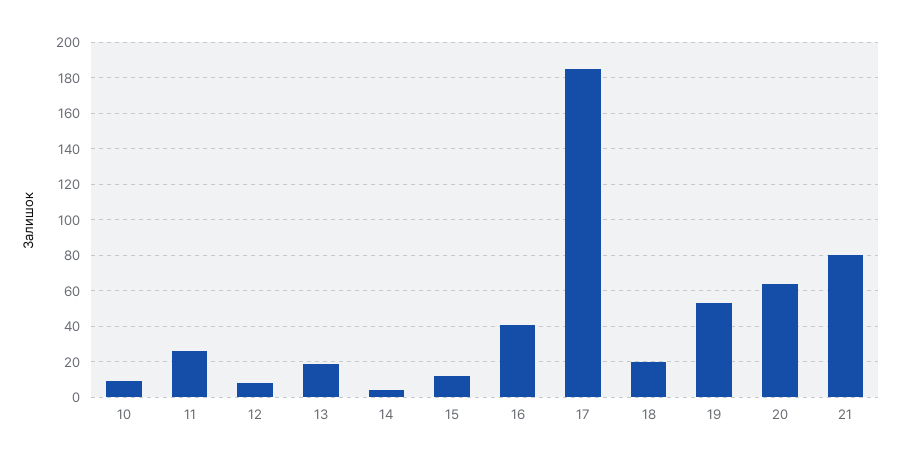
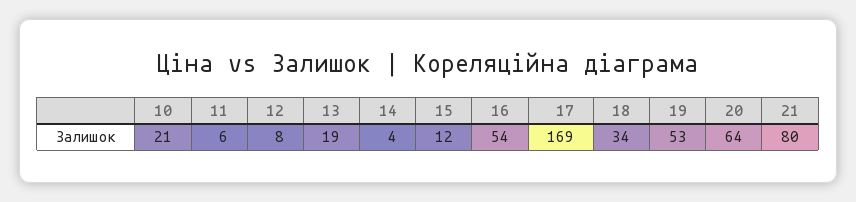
  {
-   "10": 10,
+   "10": 21,
-   "11": 25,
+   "11": 6,
    "12": 8,
    "13": 19,
    "14": 4,
    "15": 12,
-   "16": 40,
+   "16": 54,
-   "17": 185,
+   "17": 169,
-   "18": 20,
+   "18": 34,
    "19": 53,
    "20": 64,
    "21": 80
  }

